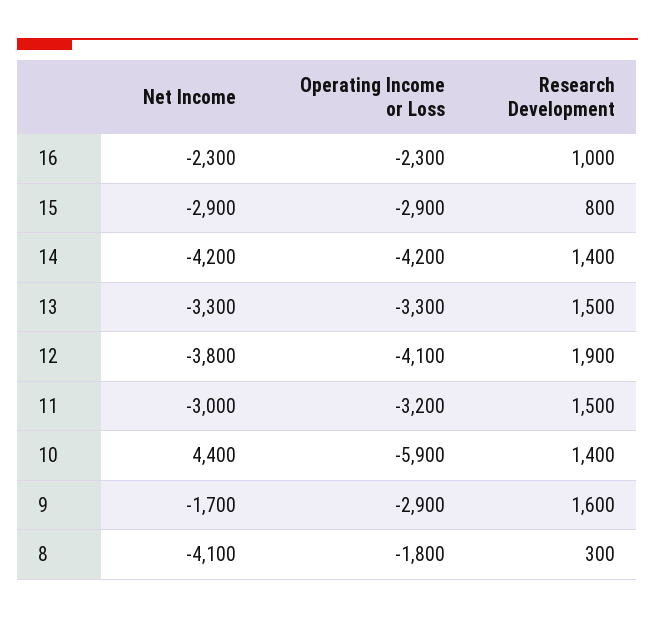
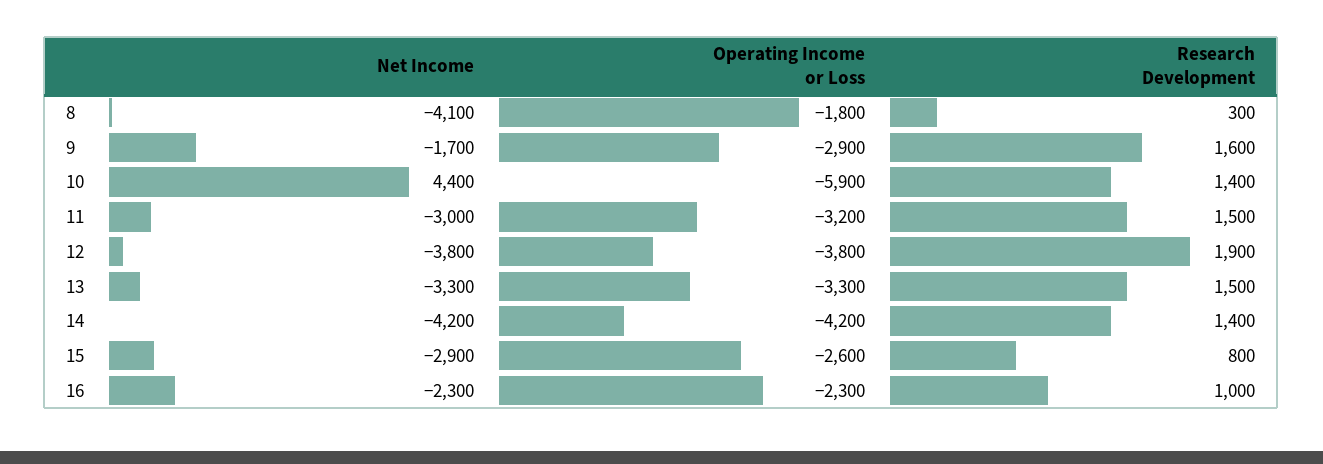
  {
    "Net Income": {
      "16": -2300,
      "15": -2900,
      "14": -4200,
      "13": -3300,
      "12": -3800,
      "11": -3000,
      "10": 4400,
      "9": -1700,
      "8": -4100
    },
    "Operating Income or Loss": {
      "16": -2300,
-     "15": -2900,
+     "15": -2600,
      "14": -4200,
      "13": -3300,
-     "12": -4100,
+     "12": -3800,
      "11": -3200,
      "10": -5900,
      "9": -2900,
      "8": -1800
    },
    "Research Development": {
      "16": 1000,
      "15": 800,
      "14": 1400,
      "13": 1500,
      "12": 1900,
      "11": 1500,
      "10": 1400,
      "9": 1600,
      "8": 300
    }
  }

